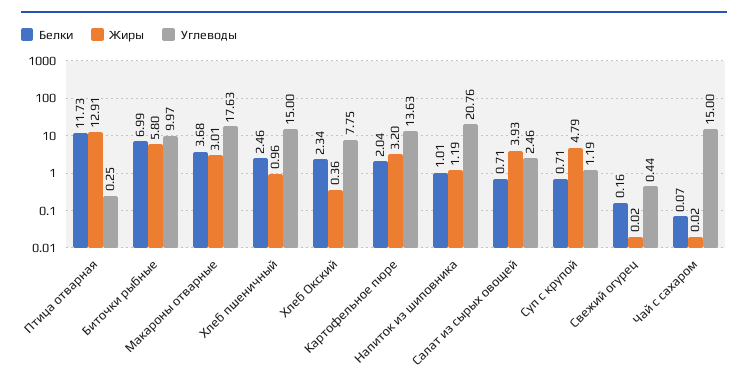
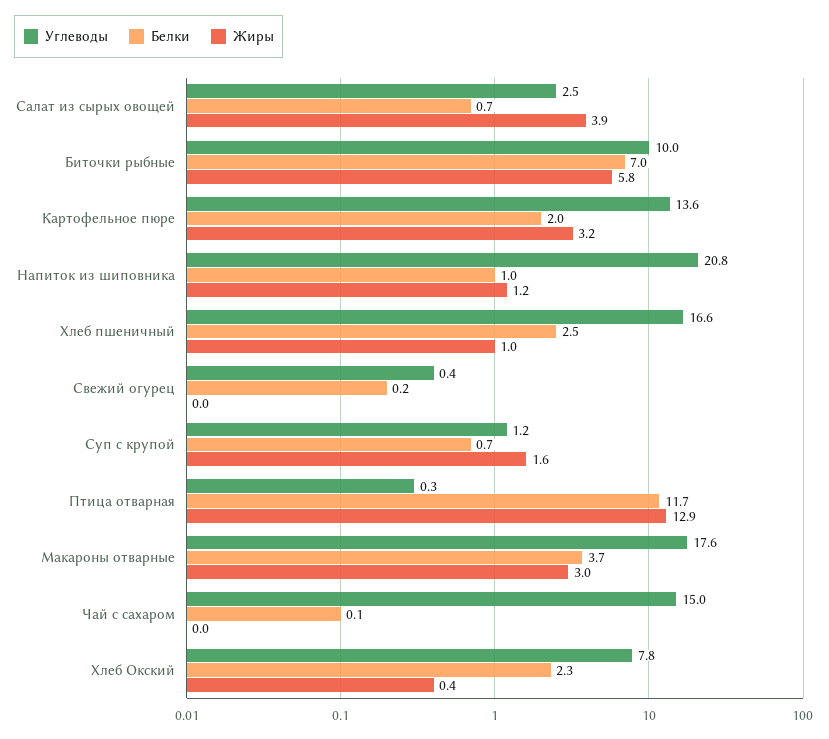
  {
    "Белки": {
      "Птица отварная": 11.73,
      "Биточки рыбные": 6.99,
      "Макароны отварные": 3.68,
      "Хлеб пшеничный": 2.46,
      "Хлеб Окский": 2.34,
      "Картофельное пюре": 2.04,
      "Напиток из шиповника": 1.01,
      "Салат из сырых овощей": 0.71,
      "Суп с крупой": 0.71,
      "Свежий огурец": 0.16,
      "Чай с сахаром": 0.07
    },
    "Жиры": {
      "Птица отварная": 12.91,
      "Биточки рыбные": 5.8,
      "Макароны отварные": 3.01,
      "Хлеб пшеничный": 0.96,
      "Хлеб Окский": 0.36,
      "Картофельное пюре": 3.2,
      "Напиток из шиповника": 1.19,
      "Салат из сырых овощей": 3.93,
-     "Суп с крупой": 4.79,
+     "Суп с крупой": 1.6,
      "Свежий огурец": 0.02,
      "Чай с сахаром": 0.02
    },
    "Углеводы": {
      "Птица отварная": 0.25,
      "Биточки рыбные": 9.97,
      "Макароны отварные": 17.63,
-     "Хлеб пшеничный": 15,
+     "Хлеб пшеничный": 16.6,
      "Хлеб Окский": 7.75,
      "Картофельное пюре": 13.63,
      "Напиток из шиповника": 20.76,
      "Салат из сырых овощей": 2.46,
      "Суп с крупой": 1.19,
      "Свежий огурец": 0.44,
      "Чай с сахаром": 15
    }
  }

